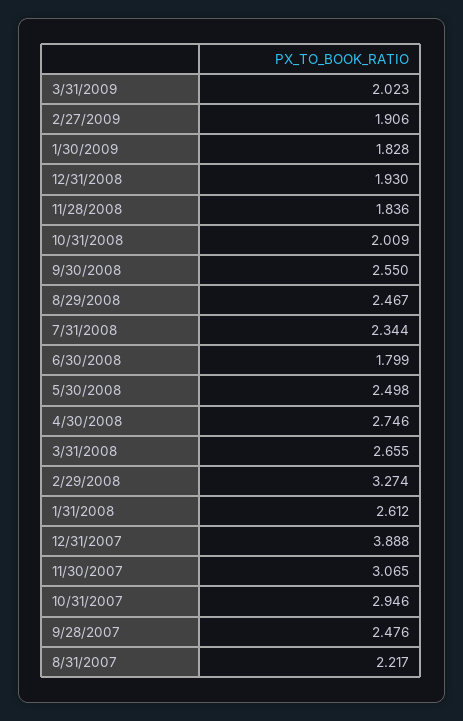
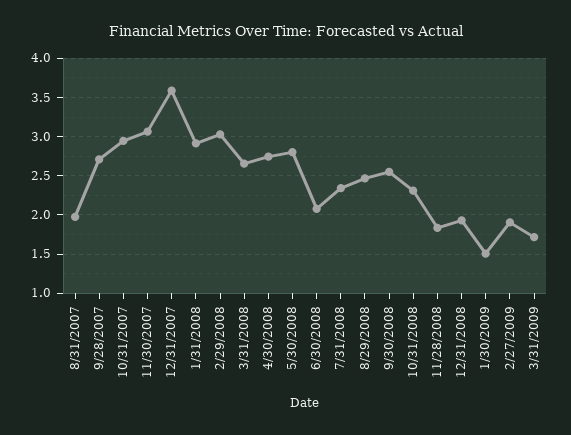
  {
-   "3/31/2009": 2.023,
+   "3/31/2009": 1.7,
    "2/27/2009": 1.906,
-   "1/30/2009": 1.828,
+   "1/30/2009": 1.5,
    "12/31/2008": 1.93,
    "11/28/2008": 1.836,
-   "10/31/2008": 2.009,
+   "10/31/2008": 2.3,
    "9/30/2008": 2.55,
    "8/29/2008": 2.467,
    "7/31/2008": 2.344,
-   "6/30/2008": 1.799,
+   "6/30/2008": 2.1,
-   "5/30/2008": 2.498,
+   "5/30/2008": 2.8,
    "4/30/2008": 2.746,
    "3/31/2008": 2.655,
-   "2/29/2008": 3.274,
+   "2/29/2008": 3,
-   "1/31/2008": 2.612,
+   "1/31/2008": 2.9,
-   "12/31/2007": 3.888,
+   "12/31/2007": 3.6,
    "11/30/2007": 3.065,
    "10/31/2007": 2.946,
-   "9/28/2007": 2.476,
+   "9/28/2007": 2.7,
-   "8/31/2007": 2.217
+   "8/31/2007": 2
  }

